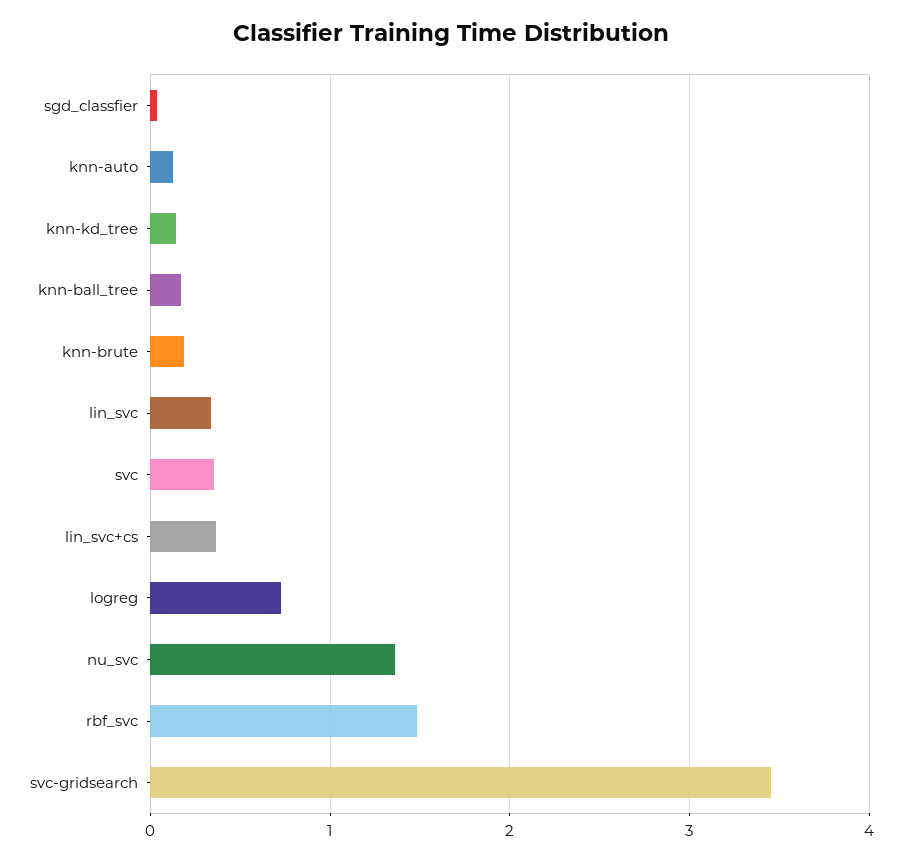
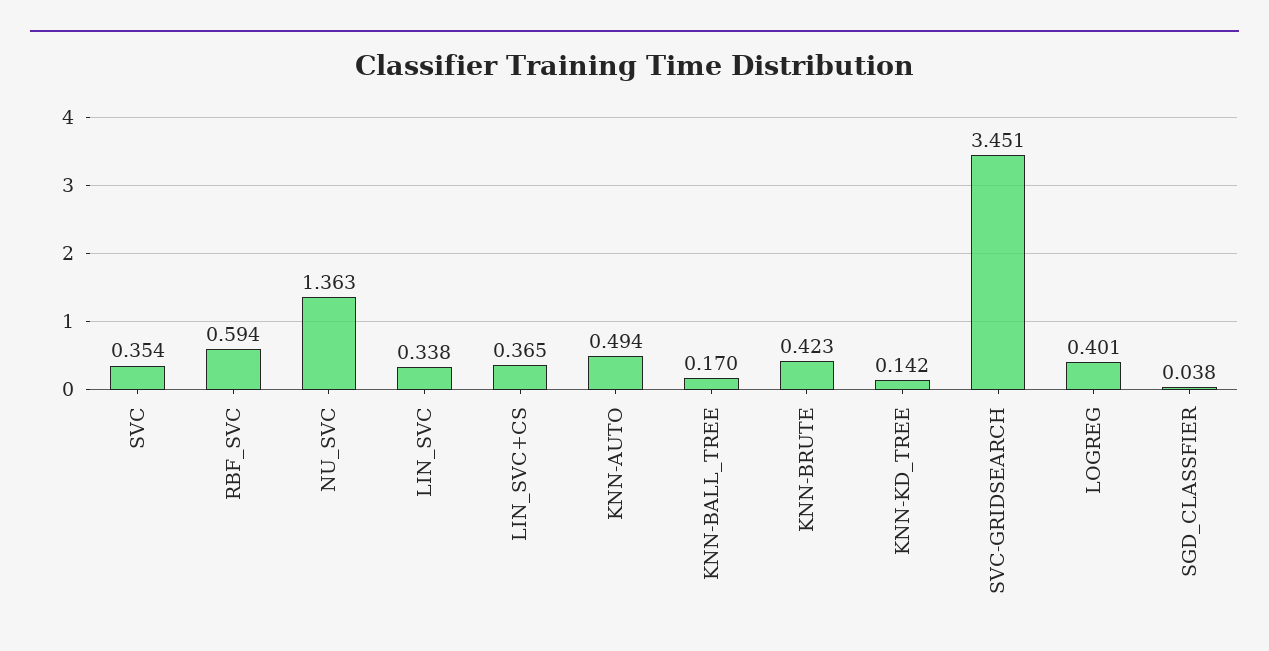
  {
    "sgd_classfier": 0.038,
-   "knn-auto": 0.1,
+   "knn-auto": 0.494,
    "knn-kd_tree": 0.142,
    "knn-ball_tree": 0.17,
-   "knn-brute": 0.2,
+   "knn-brute": 0.423,
    "lin_svc": 0.338,
    "svc": 0.354,
    "lin_svc+cs": 0.365,
-   "logreg": 0.7,
+   "logreg": 0.401,
    "nu_svc": 1.363,
-   "rbf_svc": 1.5,
+   "rbf_svc": 0.594,
    "svc-gridsearch": 3.451
  }

